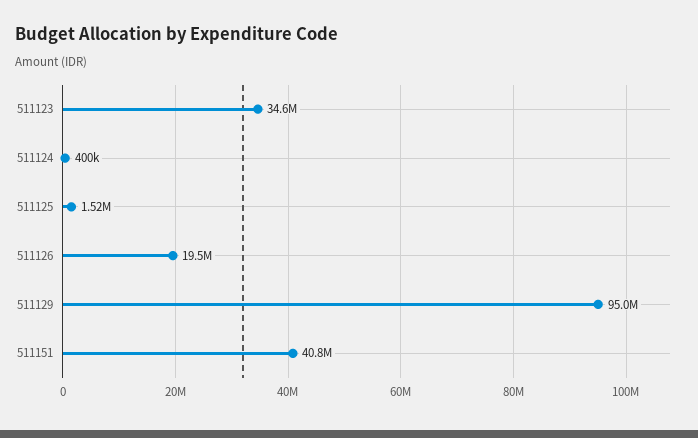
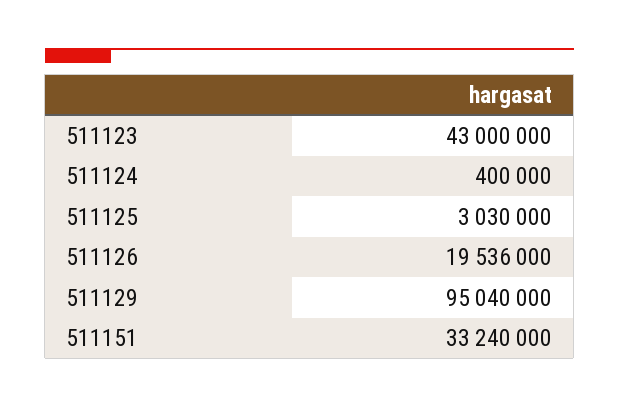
  {
-   "511123": 34600000,
+   "511123": 43000000,
    "511124": 400000,
-   "511125": 1520000,
+   "511125": 3030000,
    "511126": 19536000,
    "511129": 95040000,
-   "511151": 40800000
+   "511151": 33240000
  }

